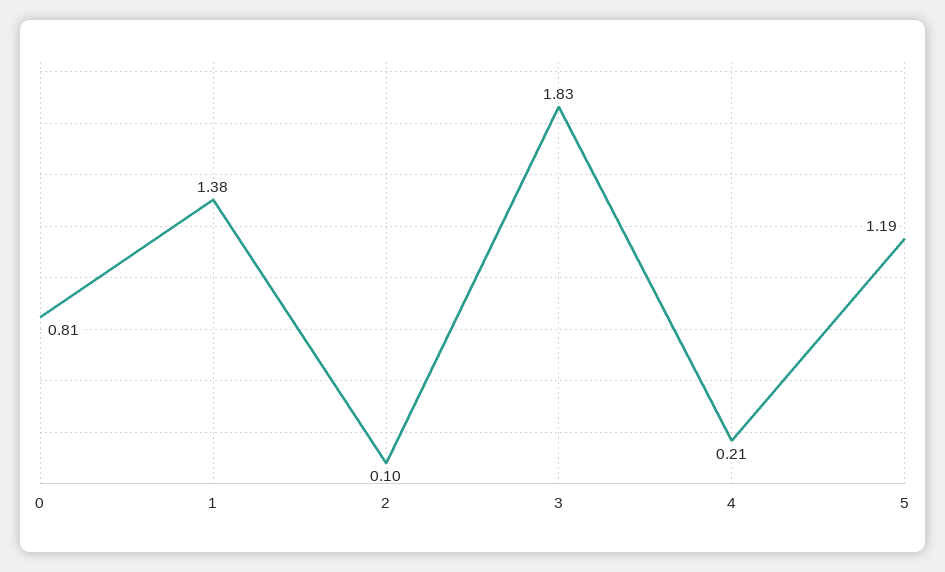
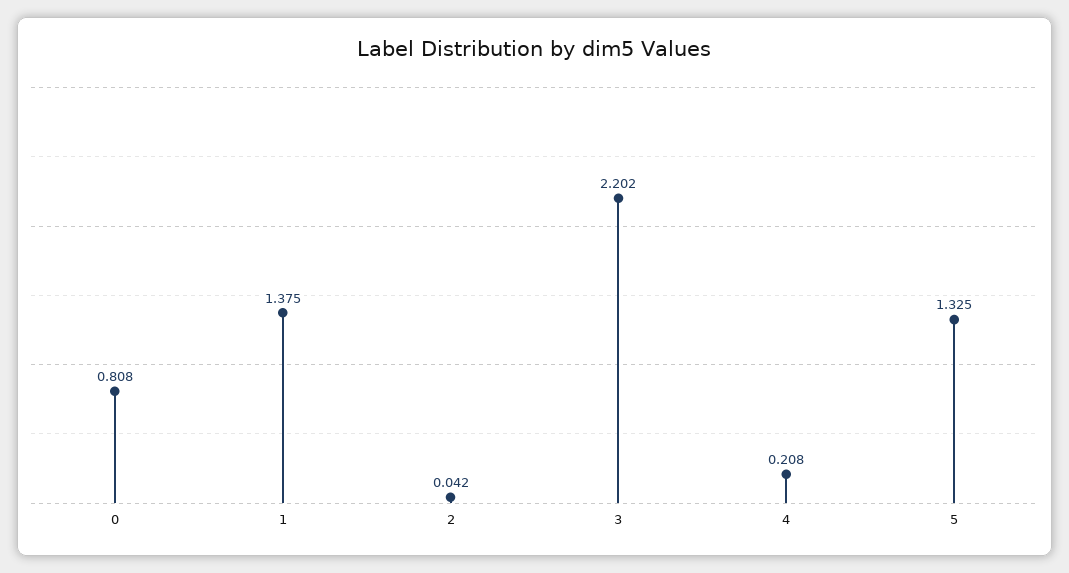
  {
    "0": 0.808,
    "1": 1.375,
-   "2": 0.1,
+   "2": 0.042,
-   "3": 1.83,
+   "3": 2.202,
    "4": 0.208,
-   "5": 1.19
+   "5": 1.325
  }

